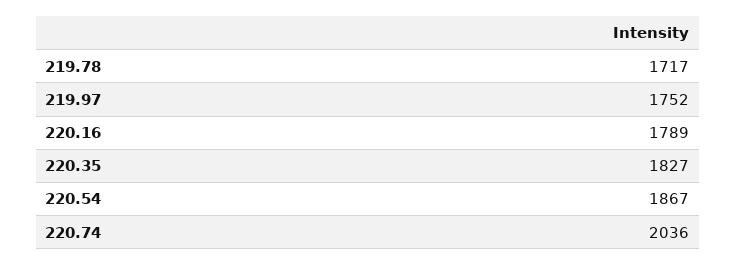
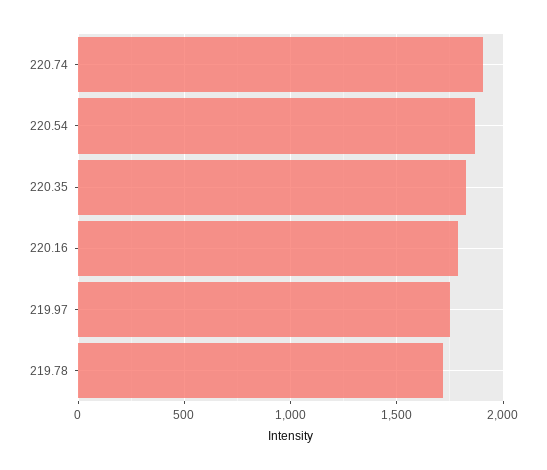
  {
    "219.78": 1717,
    "219.97": 1752,
    "220.16": 1789,
    "220.35": 1827,
    "220.54": 1867,
-   "220.74": 2036
+   "220.74": 1900
  }

